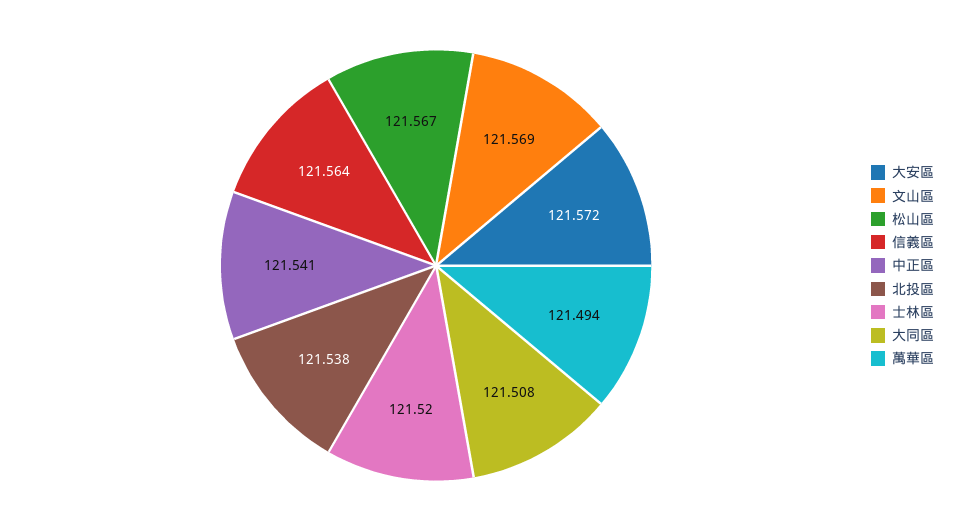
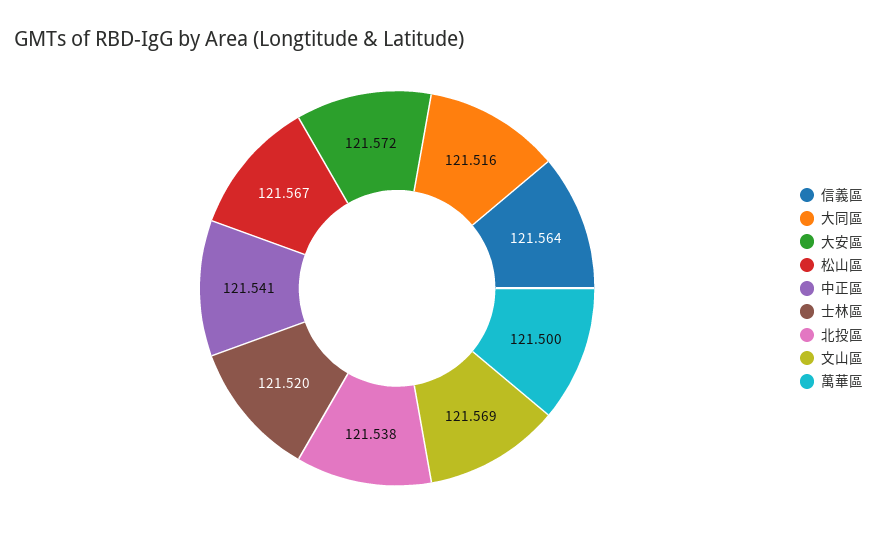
  {
    "大安區": 121.572,
    "文山區": 121.569,
    "松山區": 121.567,
    "信義區": 121.564,
    "中正區": 121.541,
    "北投區": 121.538,
    "士林區": 121.52,
-   "大同區": 121.508,
+   "大同區": 121.516,
-   "萬華區": 121.494
+   "萬華區": 121.5
  }

